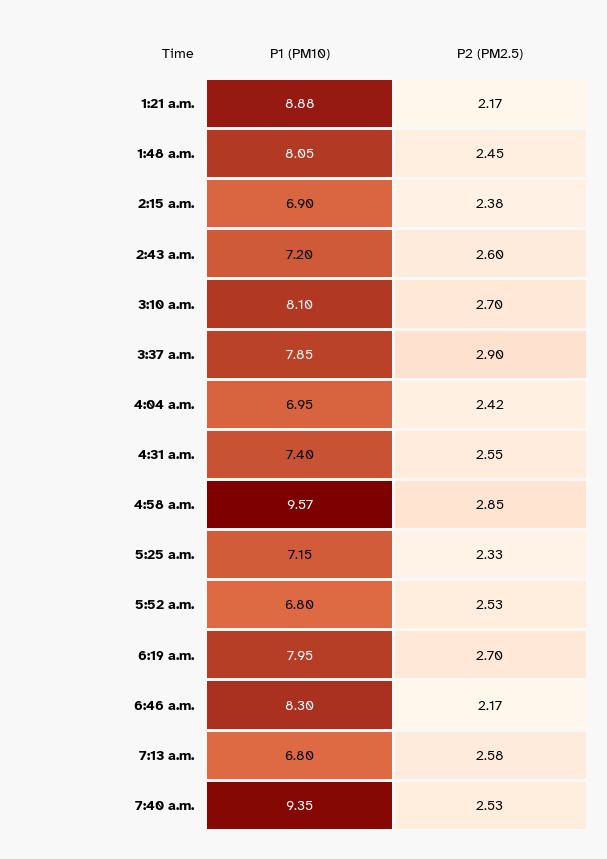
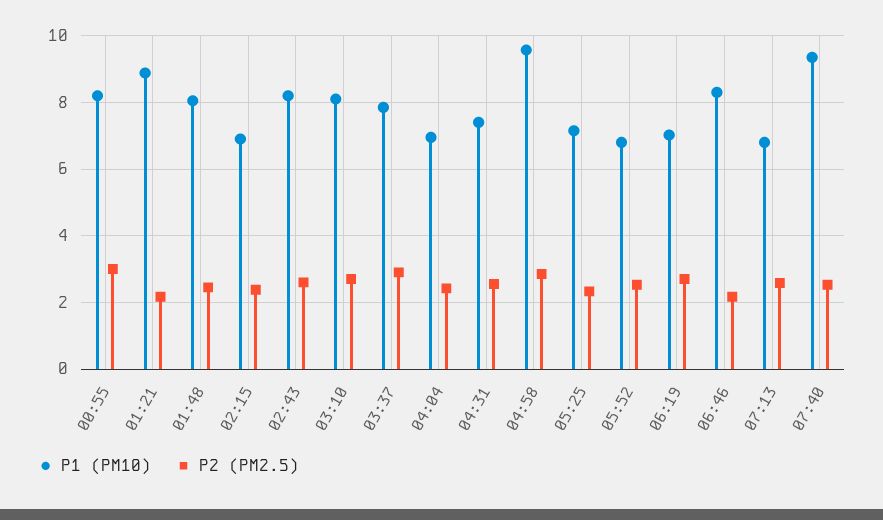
  {
    "P1 (PM10)": {
      "1:21 a.m.": 8.88,
      "1:48 a.m.": 8.05,
      "2:15 a.m.": 6.9,
-     "2:43 a.m.": 7.2,
+     "2:43 a.m.": 8.2,
      "3:10 a.m.": 8.1,
      "3:37 a.m.": 7.85,
      "4:04 a.m.": 6.95,
      "4:31 a.m.": 7.4,
      "4:58 a.m.": 9.57,
      "5:25 a.m.": 7.15,
      "5:52 a.m.": 6.8,
-     "6:19 a.m.": 7.95,
+     "6:19 a.m.": 7,
      "6:46 a.m.": 8.3,
      "7:13 a.m.": 6.8,
-     "7:40 a.m.": 9.35
+     "7:40 a.m.": 9.35,
+     "00:55": 8.2
    },
    "P2 (PM2.5)": {
      "1:21 a.m.": 2.17,
      "1:48 a.m.": 2.45,
      "2:15 a.m.": 2.38,
      "2:43 a.m.": 2.6,
      "3:10 a.m.": 2.7,
      "3:37 a.m.": 2.9,
      "4:04 a.m.": 2.42,
      "4:31 a.m.": 2.55,
      "4:58 a.m.": 2.85,
      "5:25 a.m.": 2.33,
      "5:52 a.m.": 2.53,
      "6:19 a.m.": 2.7,
      "6:46 a.m.": 2.17,
      "7:13 a.m.": 2.58,
-     "7:40 a.m.": 2.53
+     "7:40 a.m.": 2.53,
+     "00:55": 3
    }
  }

